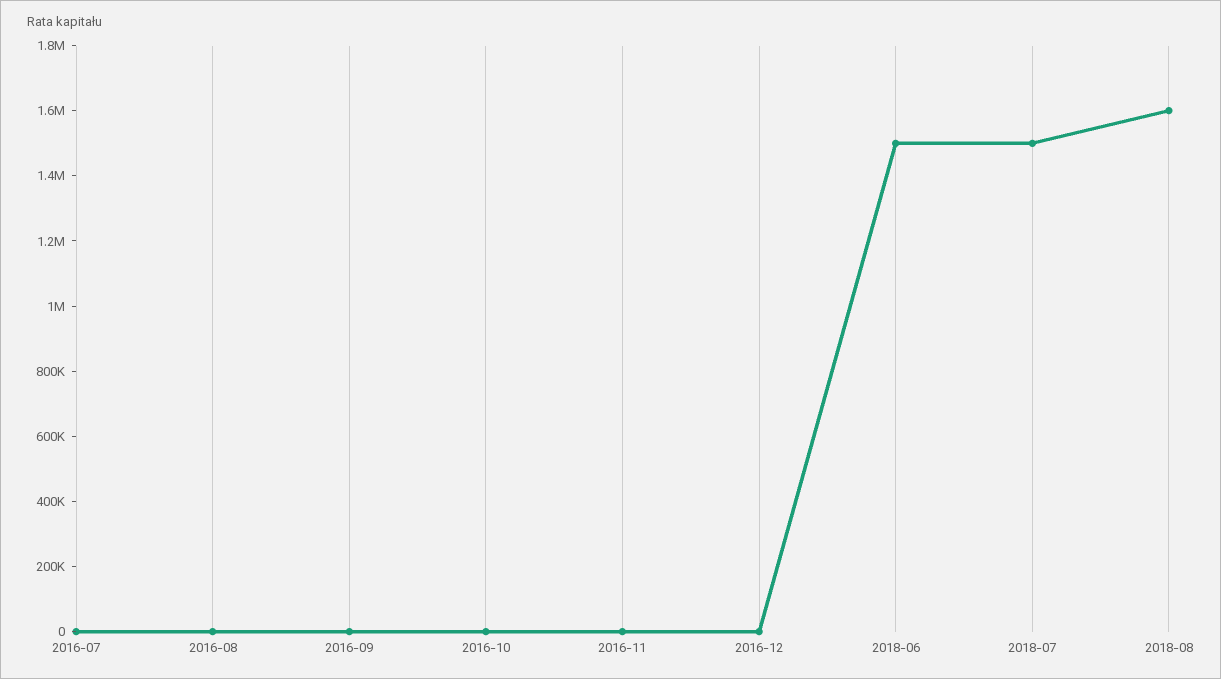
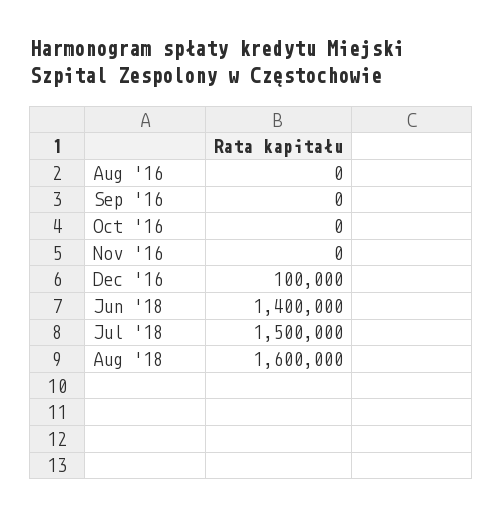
  {
-   "2016-07": 0,
    "2016-08": 0,
    "2016-09": 0,
    "2016-10": 0,
    "2016-11": 0,
-   "2016-12": 0,
+   "2016-12": 100000,
-   "2018-06": 1500000,
+   "2018-06": 1400000,
    "2018-07": 1500000,
    "2018-08": 1600000
  }

